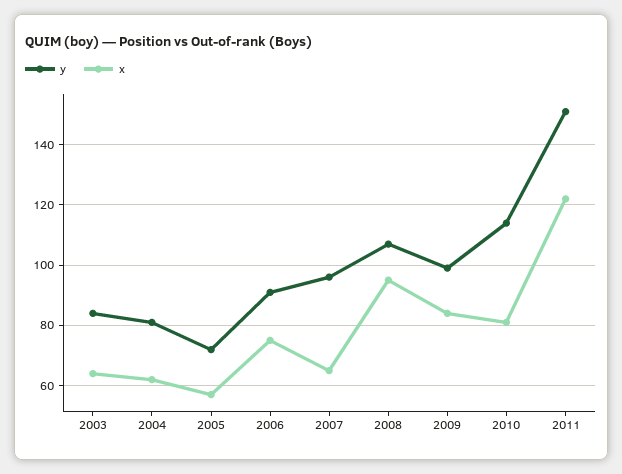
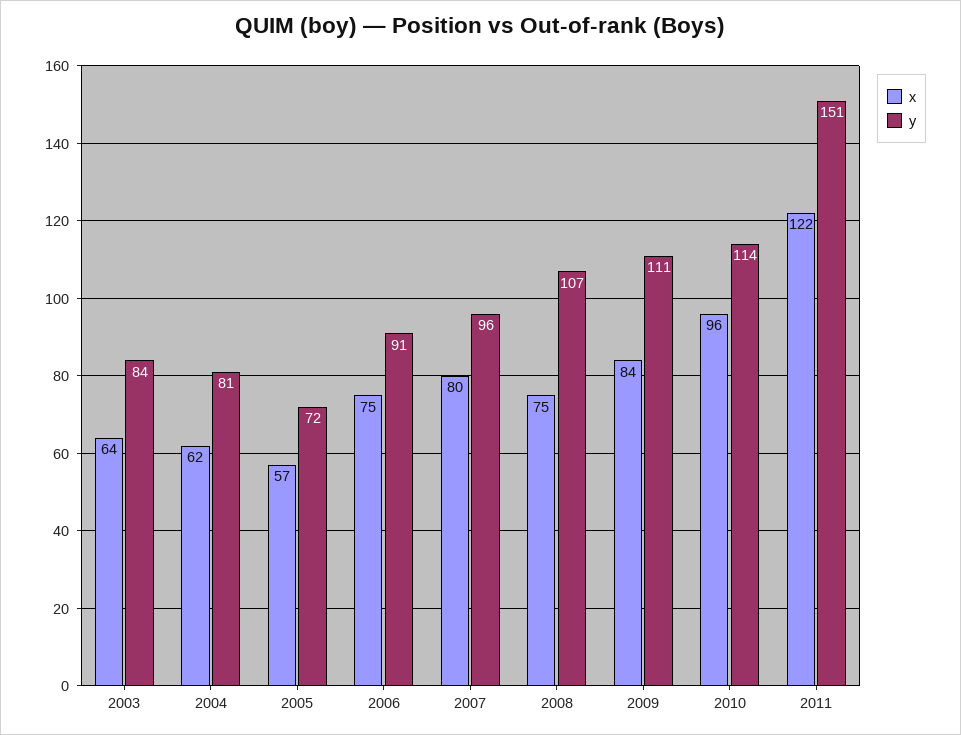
  {
    "y": {
      "2003": 84,
      "2004": 81,
      "2005": 72,
      "2006": 91,
      "2007": 96,
      "2008": 107,
-     "2009": 100,
+     "2009": 111,
      "2010": 114,
      "2011": 151
    },
    "x": {
      "2003": 64,
      "2004": 62,
      "2005": 57,
      "2006": 75,
-     "2007": 65,
+     "2007": 80,
-     "2008": 95,
+     "2008": 75,
      "2009": 84,
-     "2010": 80,
+     "2010": 96,
      "2011": 122
    }
  }

